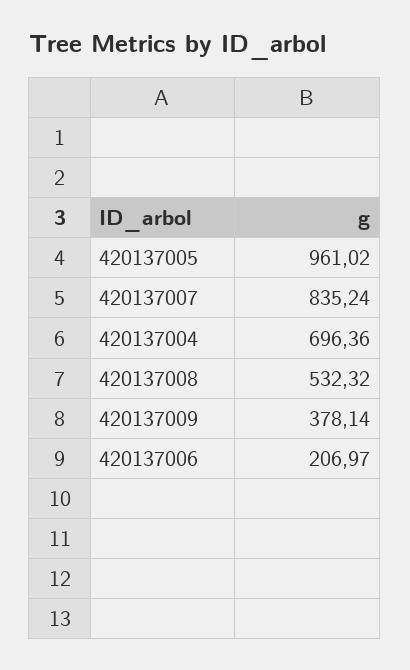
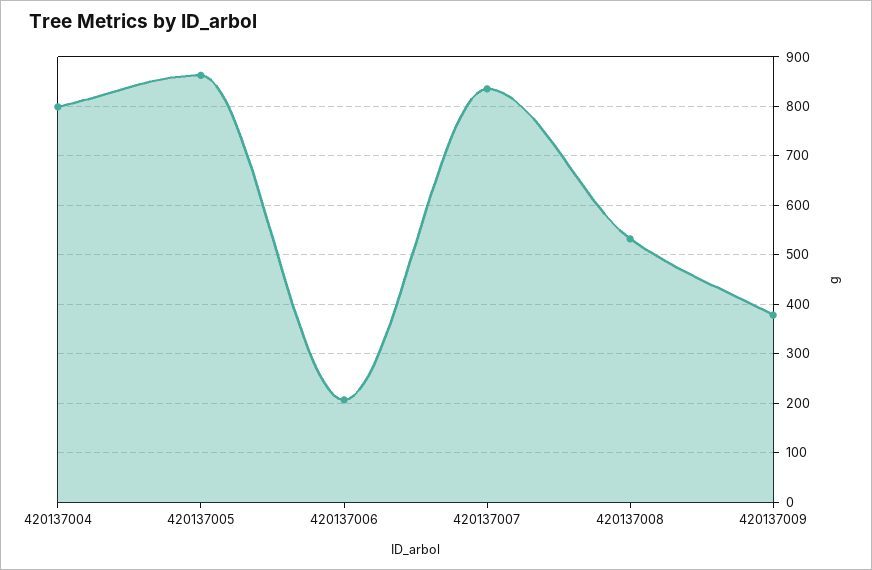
  {
-   "420137005": 961.02,
+   "420137005": 860,
    "420137007": 835.24,
-   "420137004": 696.36,
+   "420137004": 800,
    "420137008": 532.32,
    "420137009": 378.14,
    "420137006": 206.97
  }

